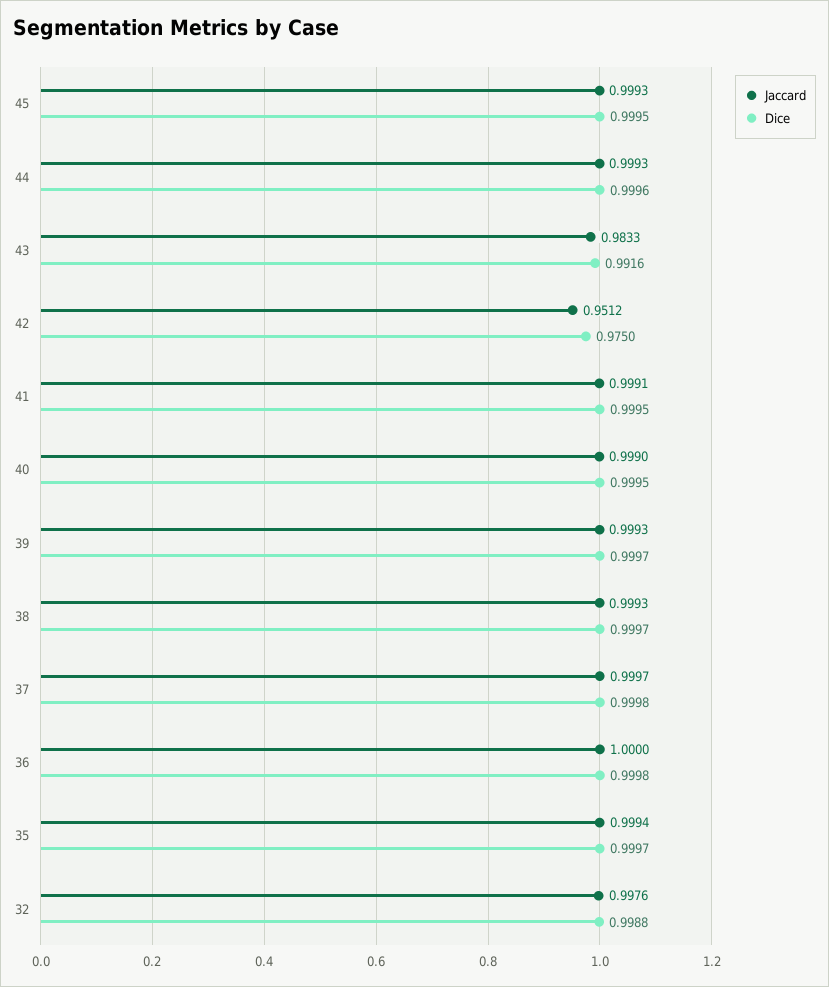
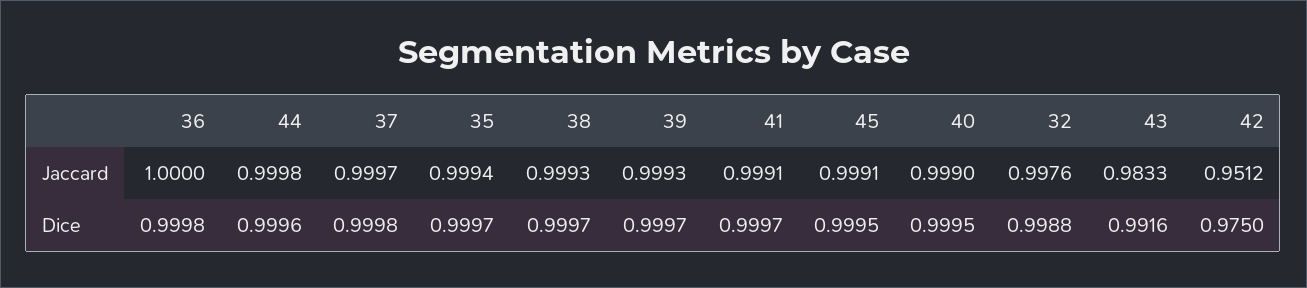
  {
    "Jaccard": {
-     "45": 0.9993,
+     "45": 0.9991,
-     "44": 0.9993,
+     "44": 0.9998,
      "43": 0.9833,
      "42": 0.9512,
      "41": 0.9991,
      "40": 0.999,
      "39": 0.9993,
      "38": 0.9993,
      "37": 0.9997,
      "36": 1,
      "35": 0.9994,
      "32": 0.9976
    },
    "Dice": {
      "45": 0.9995,
      "44": 0.9996,
      "43": 0.9916,
      "42": 0.975,
-     "41": 0.9995,
+     "41": 0.9997,
      "40": 0.9995,
      "39": 0.9997,
      "38": 0.9997,
      "37": 0.9998,
      "36": 0.9998,
      "35": 0.9997,
      "32": 0.9988
    }
  }

